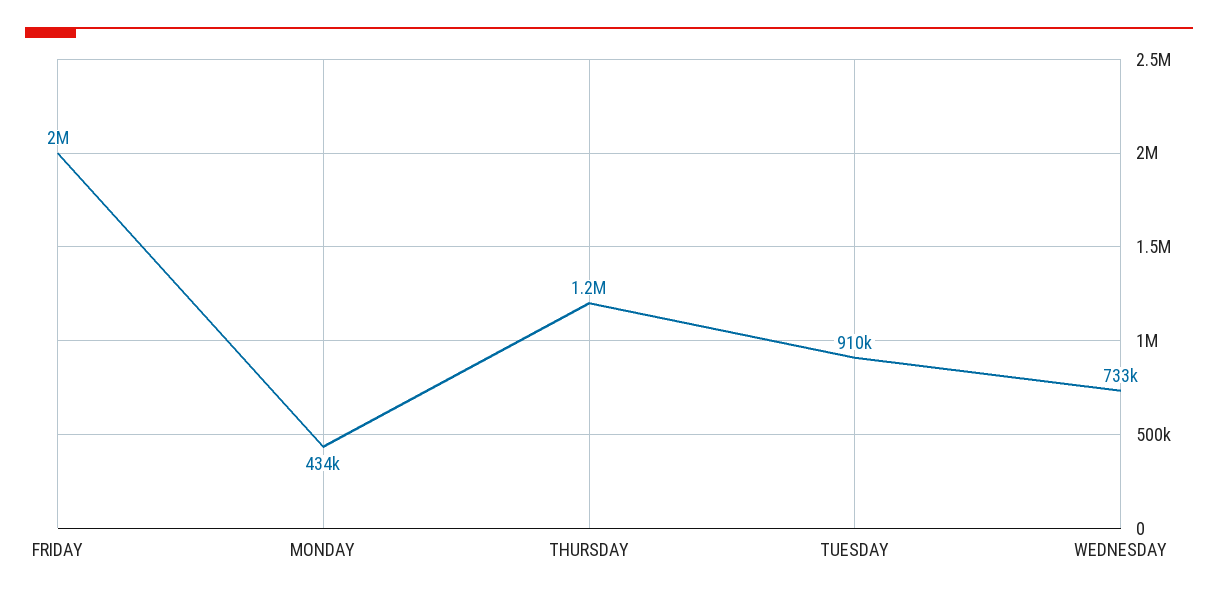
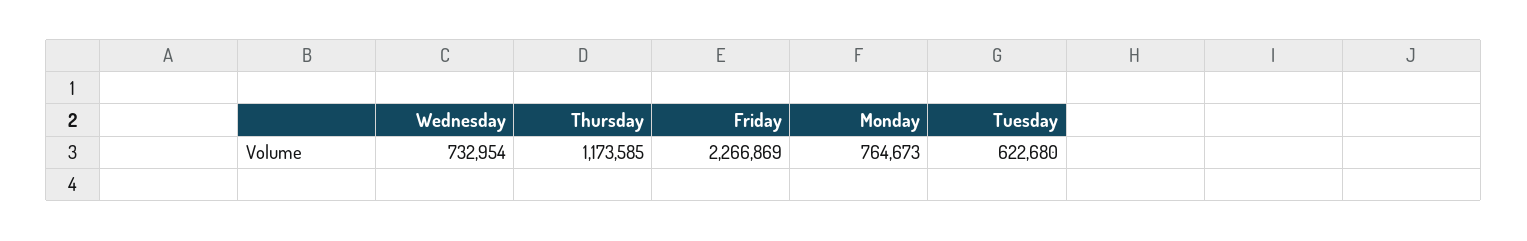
  {
-   "FRIDAY": 2000000,
+   "FRIDAY": 2266869,
-   "MONDAY": 434000,
+   "MONDAY": 764673,
    "THURSDAY": 1173585,
-   "TUESDAY": 910000,
+   "TUESDAY": 622680,
    "WEDNESDAY": 732954
  }

